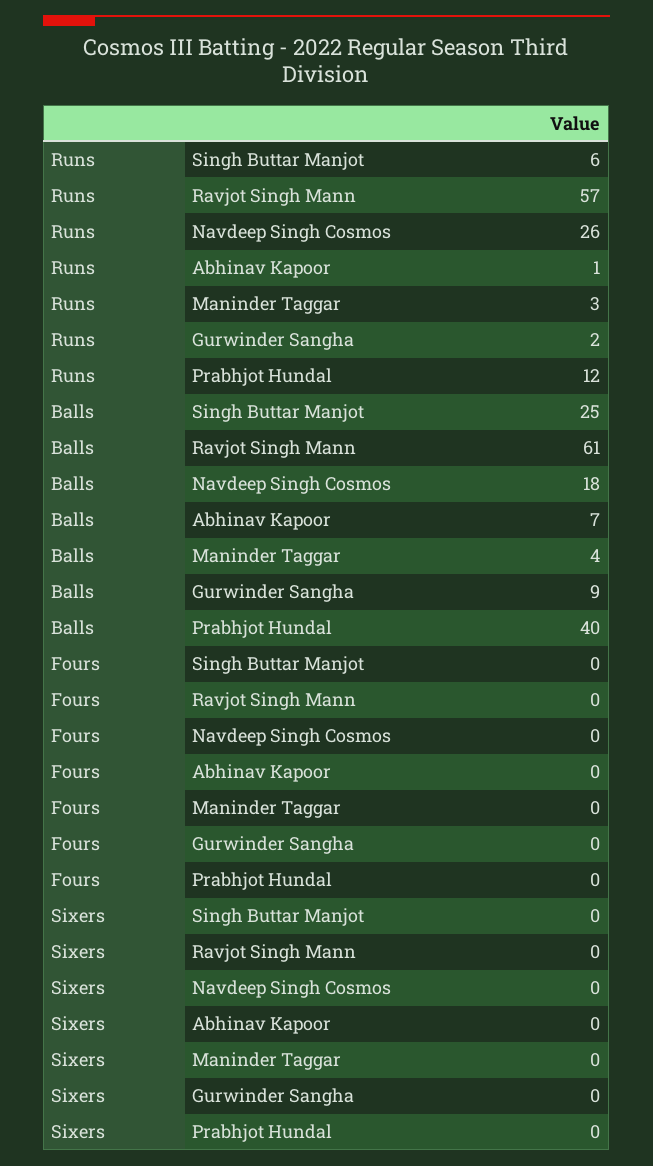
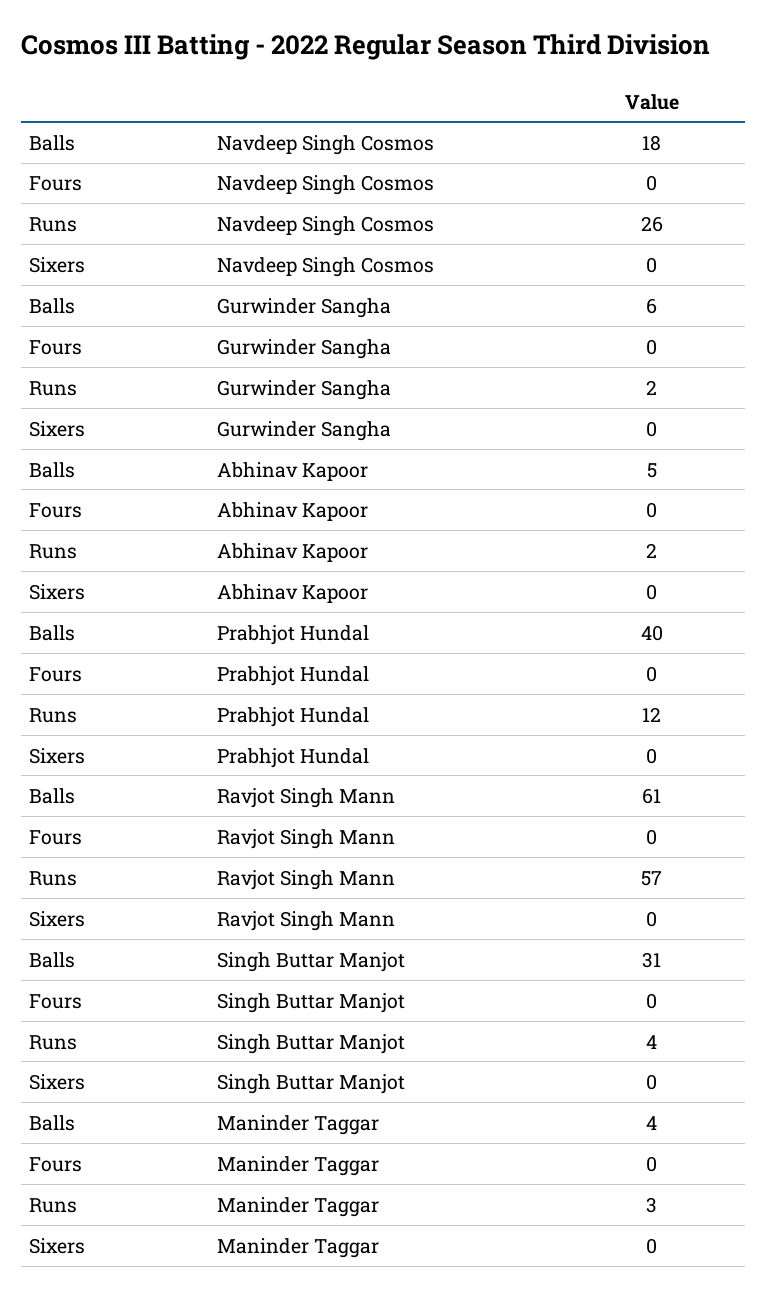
  {
    "Runs": {
-     "Singh Buttar Manjot": 6,
+     "Singh Buttar Manjot": 4,
      "Ravjot Singh Mann": 57,
      "Navdeep Singh Cosmos": 26,
-     "Abhinav Kapoor": 1,
+     "Abhinav Kapoor": 2,
      "Maninder Taggar": 3,
      "Gurwinder Sangha": 2,
      "Prabhjot Hundal": 12
    },
    "Balls": {
-     "Singh Buttar Manjot": 25,
+     "Singh Buttar Manjot": 31,
      "Ravjot Singh Mann": 61,
      "Navdeep Singh Cosmos": 18,
-     "Abhinav Kapoor": 7,
+     "Abhinav Kapoor": 5,
      "Maninder Taggar": 4,
-     "Gurwinder Sangha": 9,
+     "Gurwinder Sangha": 6,
      "Prabhjot Hundal": 40
    },
    "Fours": {
      "Singh Buttar Manjot": 0,
      "Ravjot Singh Mann": 0,
      "Navdeep Singh Cosmos": 0,
      "Abhinav Kapoor": 0,
      "Maninder Taggar": 0,
      "Gurwinder Sangha": 0,
      "Prabhjot Hundal": 0
    },
    "Sixers": {
      "Singh Buttar Manjot": 0,
      "Ravjot Singh Mann": 0,
      "Navdeep Singh Cosmos": 0,
      "Abhinav Kapoor": 0,
      "Maninder Taggar": 0,
      "Gurwinder Sangha": 0,
      "Prabhjot Hundal": 0
    }
  }

